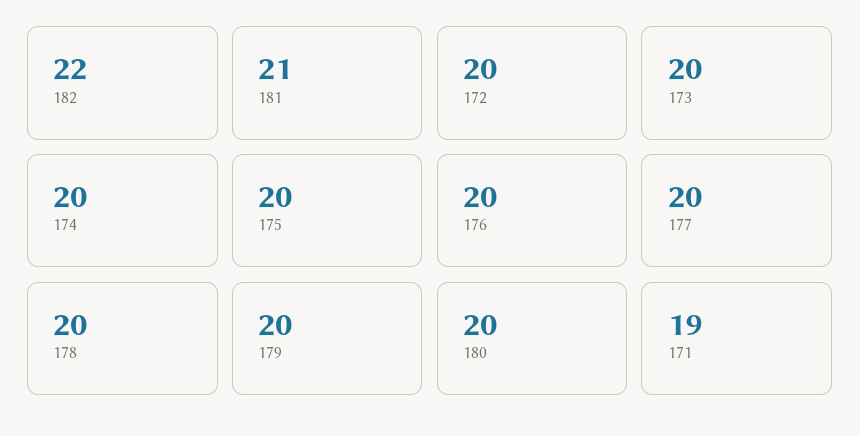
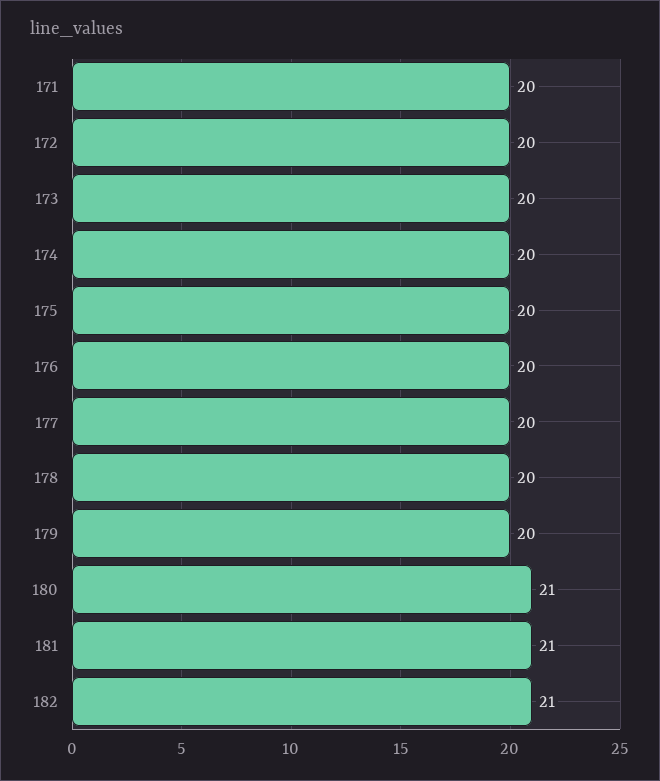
  {
-   "182": 22,
+   "182": 21,
    "181": 21,
    "172": 20,
    "173": 20,
    "174": 20,
    "175": 20,
    "176": 20,
    "177": 20,
    "178": 20,
    "179": 20,
-   "180": 20,
+   "180": 21,
-   "171": 19
+   "171": 20
  }

